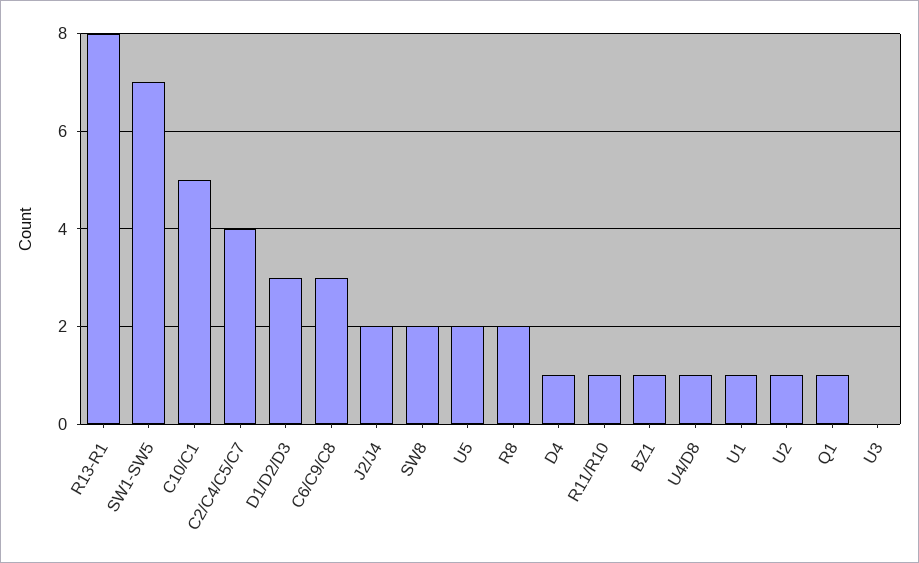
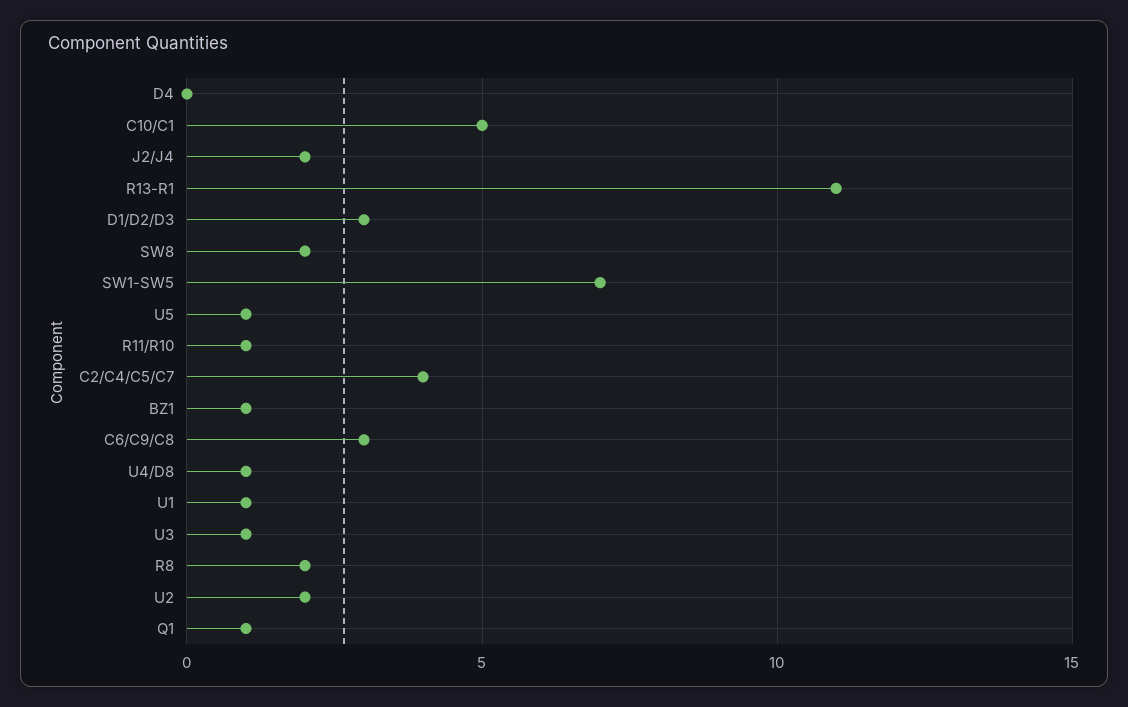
  {
-   "R13-R1": 8,
+   "R13-R1": 11,
    "SW1-SW5": 7,
    "C10/C1": 5,
    "C2/C4/C5/C7": 4,
    "D1/D2/D3": 3,
    "C6/C9/C8": 3,
    "J2/J4": 2,
    "SW8": 2,
-   "U5": 2,
+   "U5": 1,
    "R8": 2,
-   "D4": 1,
+   "D4": 0,
    "R11/R10": 1,
    "BZ1": 1,
    "U4/D8": 1,
    "U1": 1,
-   "U2": 1,
+   "U2": 2,
    "Q1": 1,
-   "U3": 0
+   "U3": 1
  }

